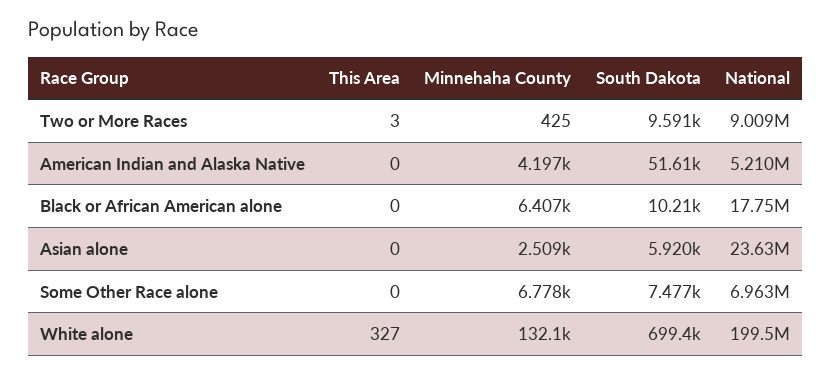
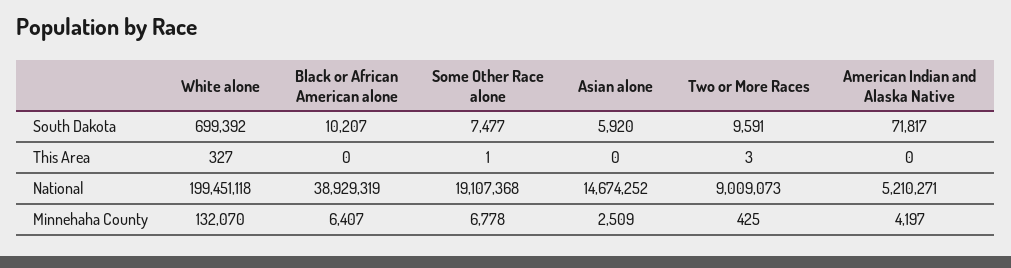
  {
    "This Area": {
      "Two or More Races": 3,
      "American Indian and Alaska Native": 0,
      "Black or African American alone": 0,
      "Asian alone": 0,
-     "Some Other Race alone": 0,
+     "Some Other Race alone": 1,
      "White alone": 327
    },
    "Minnehaha County": {
      "Two or More Races": 425,
      "American Indian and Alaska Native": 4197,
      "Black or African American alone": 6407,
      "Asian alone": 2509,
      "Some Other Race alone": 6778,
      "White alone": 132070
    },
    "South Dakota": {
      "Two or More Races": 9591,
-     "American Indian and Alaska Native": 51610,
+     "American Indian and Alaska Native": 71817,
      "Black or African American alone": 10207,
      "Asian alone": 5920,
      "Some Other Race alone": 7477,
      "White alone": 699392
    },
    "National": {
      "Two or More Races": 9009073,
      "American Indian and Alaska Native": 5210271,
-     "Black or African American alone": 17750000,
+     "Black or African American alone": 38929319,
-     "Asian alone": 23630000,
+     "Asian alone": 14674252,
-     "Some Other Race alone": 6963000,
+     "Some Other Race alone": 19107368,
      "White alone": 199451118
    }
  }

